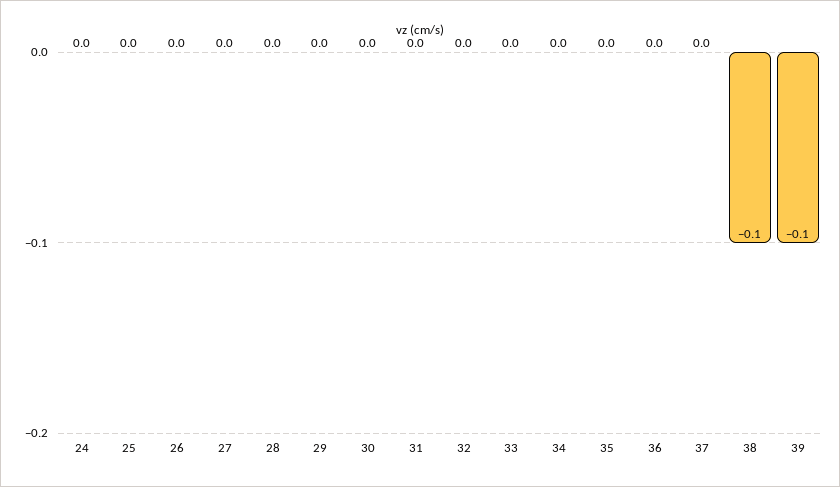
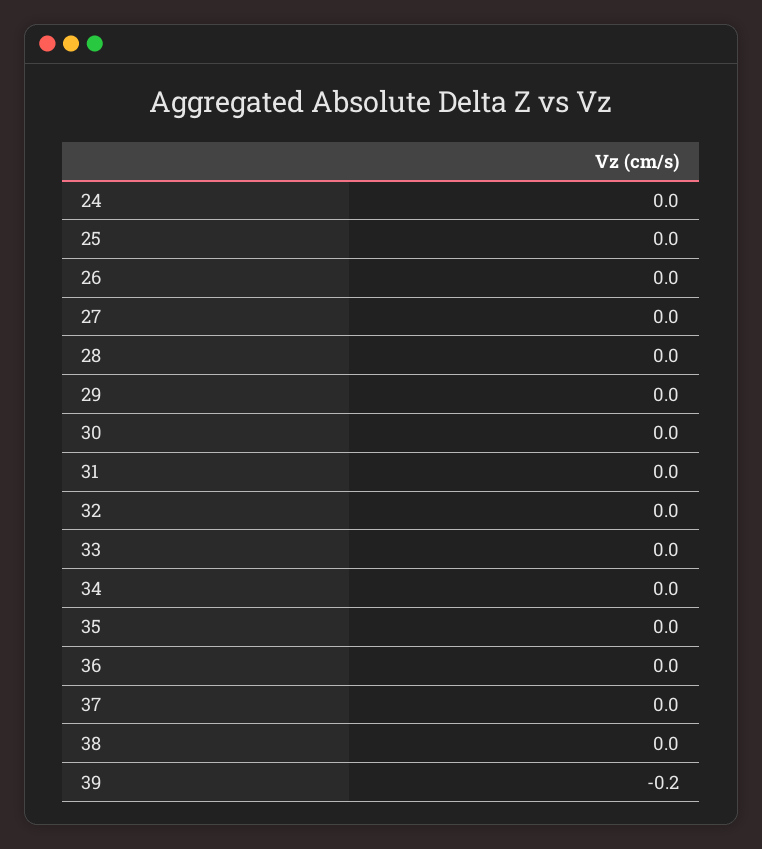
  {
    "24": 0,
    "25": 0,
    "26": 0,
    "27": 0,
    "28": 0,
    "29": 0,
    "30": 0,
    "31": 0,
    "32": 0,
    "33": 0,
    "34": 0,
    "35": 0,
    "36": 0,
    "37": 0,
-   "38": -0.1,
+   "38": 0,
-   "39": -0.1
+   "39": -0.2
  }

